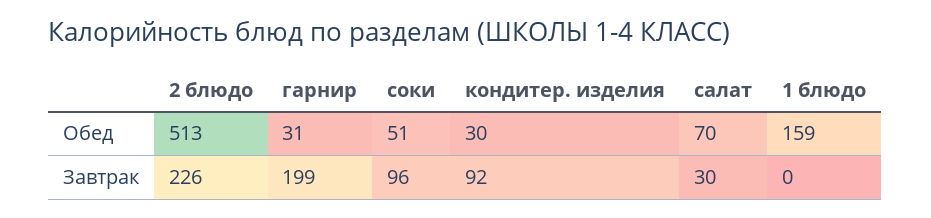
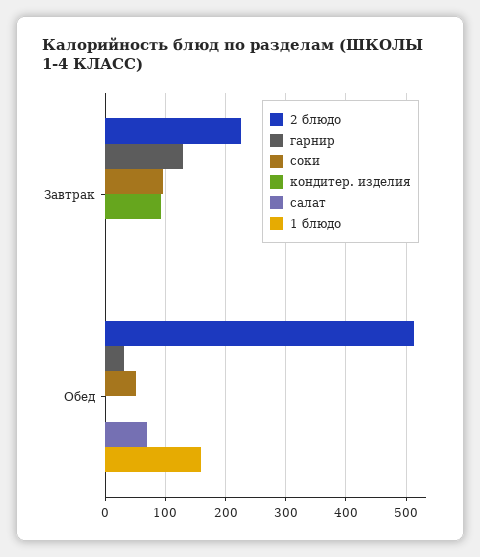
  {
    "2 блюдо": {
      "Обед": 513,
      "Завтрак": 226
    },
    "гарнир": {
      "Обед": 31,
-     "Завтрак": 199
+     "Завтрак": 130
    },
    "соки": {
      "Обед": 51,
      "Завтрак": 96
    },
    "кондитер. изделия": {
-     "Обед": 30,
+     "Обед": 0,
      "Завтрак": 92
    },
    "салат": {
      "Обед": 70,
-     "Завтрак": 30
+     "Завтрак": 0
    },
    "1 блюдо": {
      "Обед": 159,
      "Завтрак": 0
    }
  }

